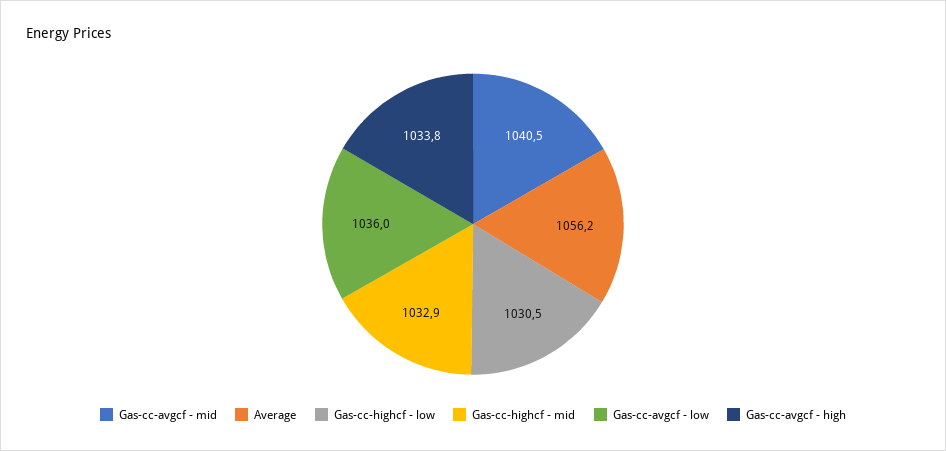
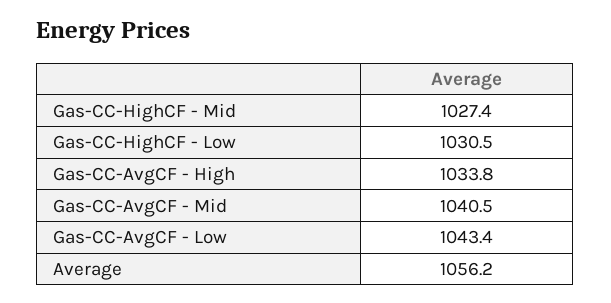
  {
    "Gas-cc-avgcf - mid": 1040.5,
    "Average": 1056.2,
    "Gas-cc-highcf - low": 1030.5,
-   "Gas-cc-highcf - mid": 1032.9,
+   "Gas-cc-highcf - mid": 1027.4,
-   "Gas-cc-avgcf - low": 1036,
+   "Gas-cc-avgcf - low": 1043.4,
    "Gas-cc-avgcf - high": 1033.8
  }

